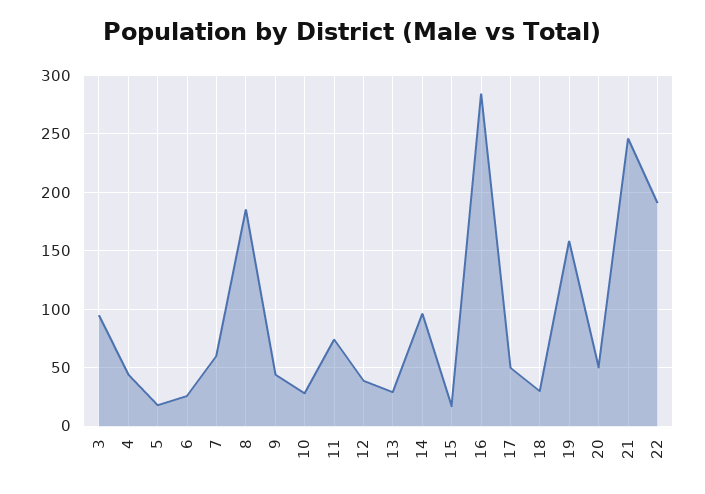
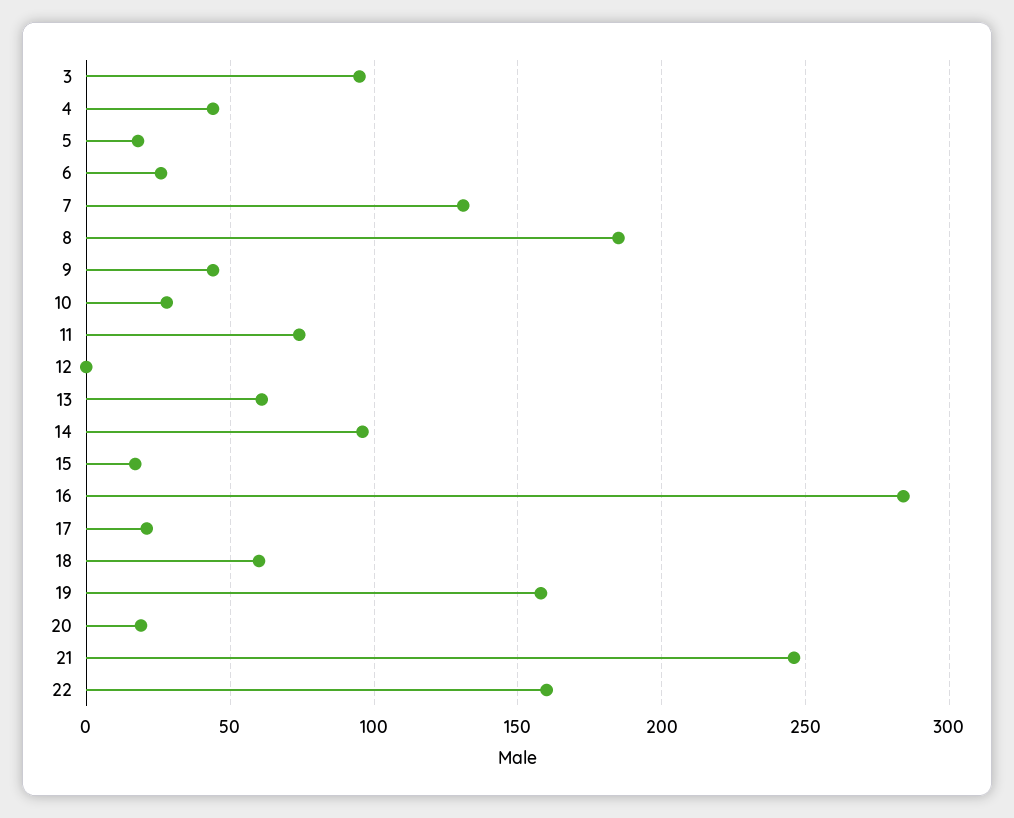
  {
    "3": 95,
    "4": 45,
    "5": 20,
    "6": 25,
-   "7": 60,
+   "7": 130,
    "8": 185,
    "9": 45,
    "10": 30,
    "11": 75,
-   "12": 40,
+   "12": 0,
-   "13": 30,
+   "13": 60,
    "14": 95,
    "15": 15,
    "16": 285,
-   "17": 50,
+   "17": 20,
-   "18": 30,
+   "18": 60,
    "19": 160,
-   "20": 50,
+   "20": 20,
    "21": 245,
-   "22": 190
+   "22": 160
  }

